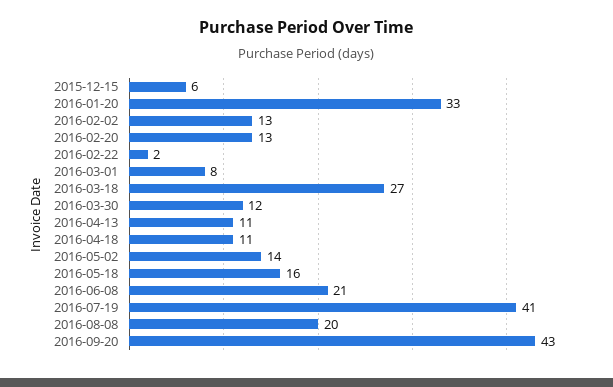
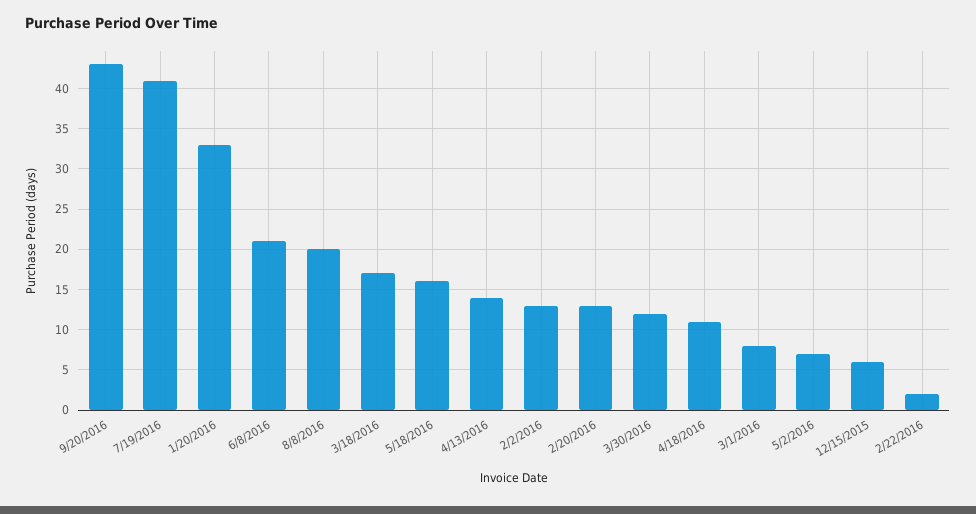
  {
    "2015-12-15": 6,
    "2016-01-20": 33,
    "2016-02-02": 13,
    "2016-02-20": 13,
    "2016-02-22": 2,
    "2016-03-01": 8,
-   "2016-03-18": 27,
+   "2016-03-18": 17,
    "2016-03-30": 12,
-   "2016-04-13": 11,
+   "2016-04-13": 14,
    "2016-04-18": 11,
-   "2016-05-02": 14,
+   "2016-05-02": 7,
    "2016-05-18": 16,
    "2016-06-08": 21,
    "2016-07-19": 41,
    "2016-08-08": 20,
    "2016-09-20": 43
  }

